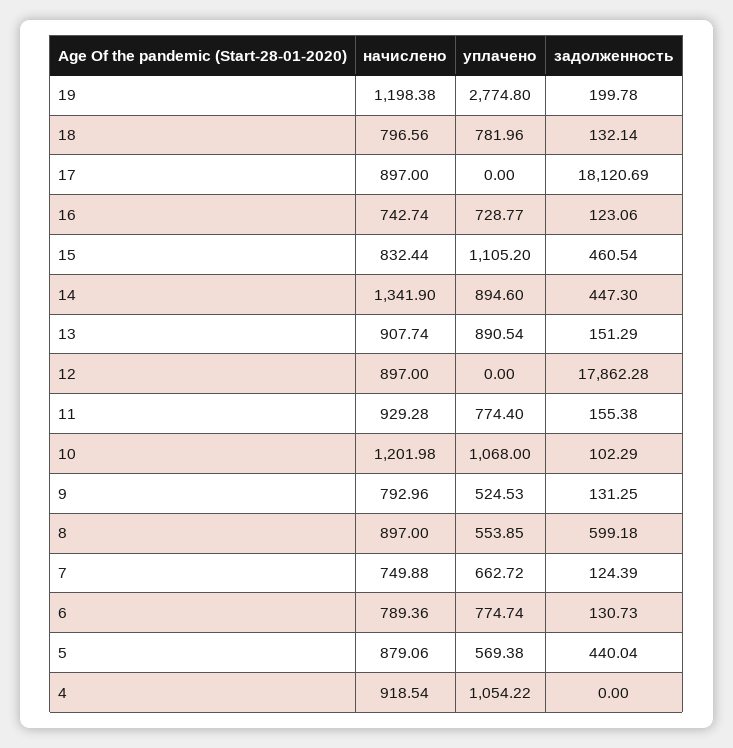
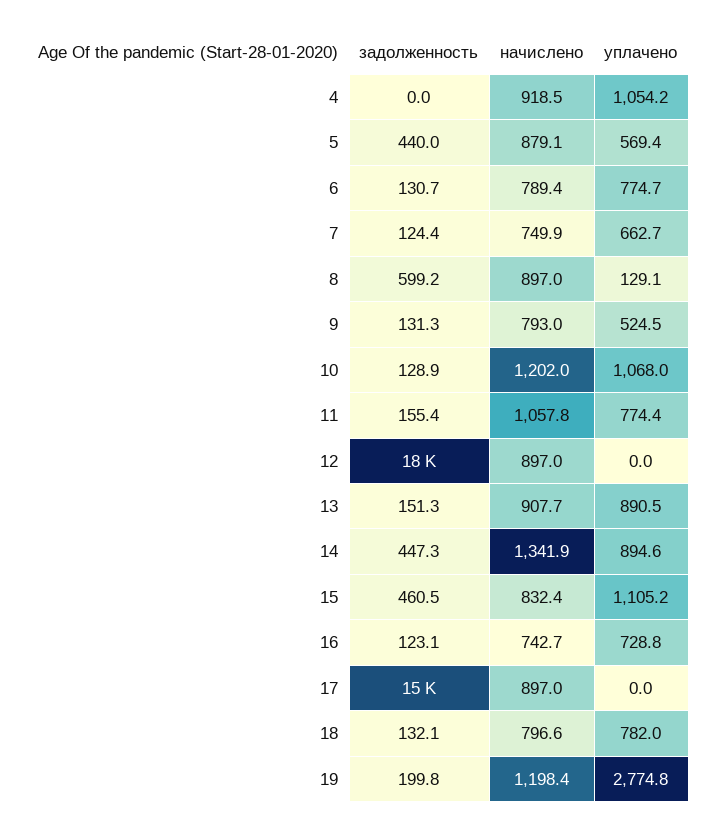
  {
    "начислено": {
      "19": 1198.38,
      "18": 796.56,
      "17": 897,
      "16": 742.74,
      "15": 832.44,
      "14": 1341.9,
      "13": 907.74,
      "12": 897,
-     "11": 929.28,
+     "11": 1057.8,
      "10": 1201.98,
      "9": 792.96,
      "8": 897,
      "7": 749.88,
      "6": 789.36,
      "5": 879.06,
      "4": 918.54
    },
    "уплачено": {
      "19": 2774.8,
      "18": 781.96,
      "17": 0,
      "16": 728.77,
      "15": 1105.2,
      "14": 894.6,
      "13": 890.54,
      "12": 0,
      "11": 774.4,
      "10": 1068,
      "9": 524.53,
-     "8": 553.85,
+     "8": 129.1,
      "7": 662.72,
      "6": 774.74,
      "5": 569.38,
      "4": 1054.22
    },
    "задолженность": {
      "19": 199.78,
      "18": 132.14,
-     "17": 18120.69,
+     "17": 15000,
      "16": 123.06,
      "15": 460.54,
      "14": 447.3,
      "13": 151.29,
      "12": 17862.28,
      "11": 155.38,
-     "10": 102.29,
+     "10": 128.9,
      "9": 131.25,
      "8": 599.18,
      "7": 124.39,
      "6": 130.73,
      "5": 440.04,
      "4": 0
    }
  }

